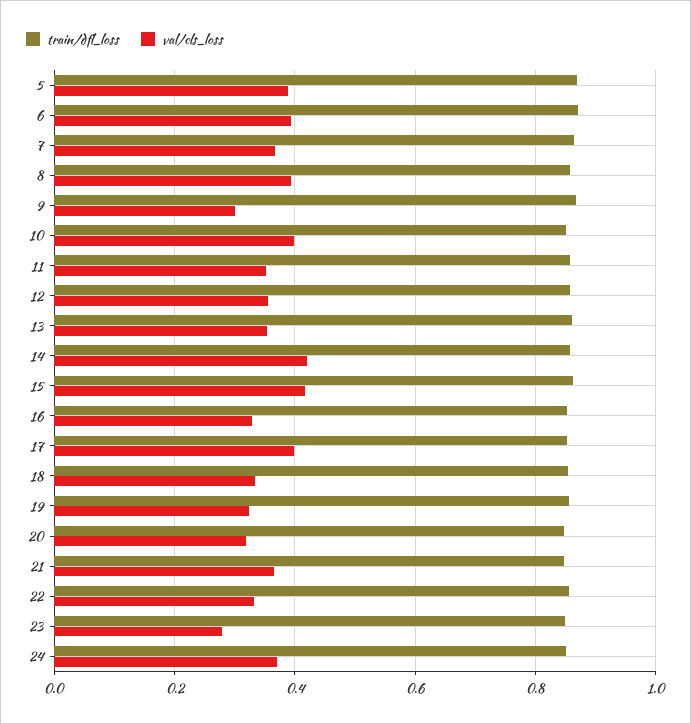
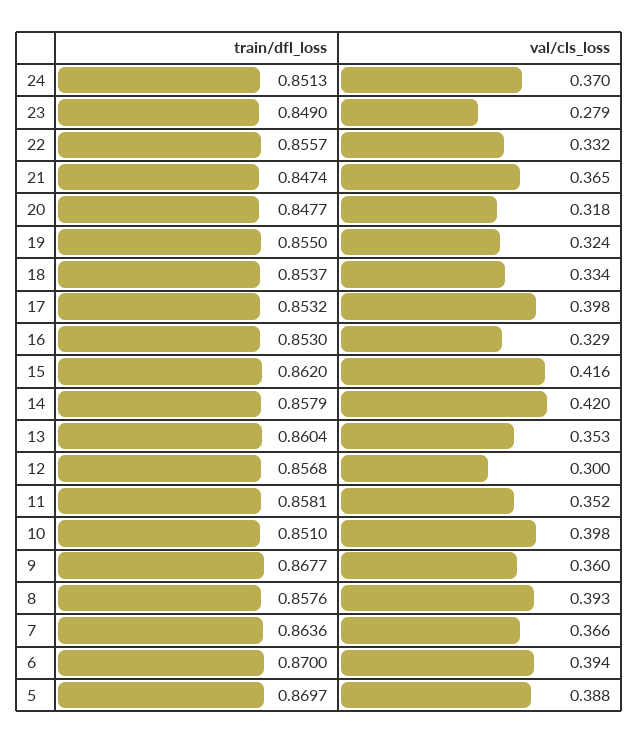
  {
    "train/dfl_loss": {
      "5": 0.8697,
      "6": 0.87,
      "7": 0.8636,
      "8": 0.8576,
      "9": 0.8677,
      "10": 0.851,
      "11": 0.8581,
      "12": 0.8568,
      "13": 0.8604,
      "14": 0.8579,
      "15": 0.862,
      "16": 0.853,
      "17": 0.8532,
      "18": 0.8537,
      "19": 0.855,
      "20": 0.8477,
      "21": 0.8474,
      "22": 0.8557,
      "23": 0.849,
      "24": 0.8513
    },
    "val/cls_loss": {
      "5": 0.388,
      "6": 0.394,
      "7": 0.366,
      "8": 0.393,
-     "9": 0.3,
+     "9": 0.36,
      "10": 0.398,
      "11": 0.352,
-     "12": 0.36,
+     "12": 0.3,
      "13": 0.353,
      "14": 0.42,
      "15": 0.416,
      "16": 0.329,
      "17": 0.398,
      "18": 0.334,
      "19": 0.324,
      "20": 0.318,
      "21": 0.365,
      "22": 0.332,
      "23": 0.279,
      "24": 0.37
    }
  }

